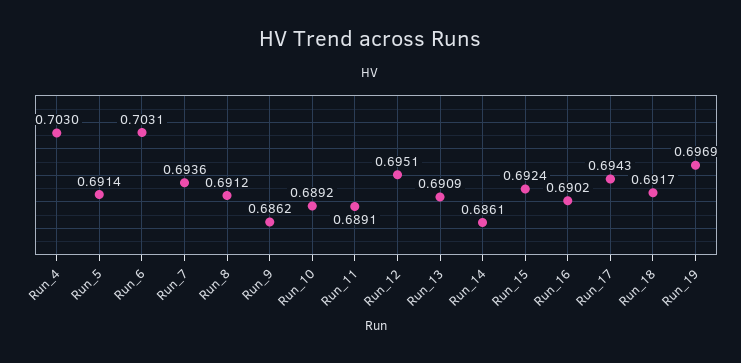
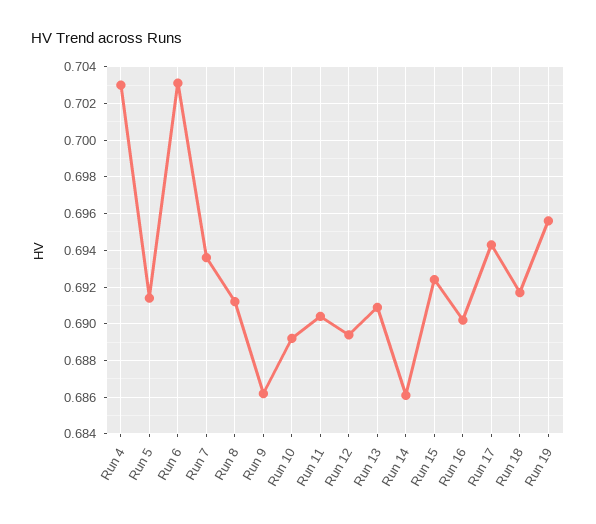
  {
    "Run_4": 0.703,
    "Run_5": 0.6914,
    "Run_6": 0.7031,
    "Run_7": 0.6936,
    "Run_8": 0.6912,
    "Run_9": 0.6862,
    "Run_10": 0.6892,
-   "Run_11": 0.6891,
+   "Run_11": 0.6905,
-   "Run_12": 0.6951,
+   "Run_12": 0.6895,
    "Run_13": 0.6909,
    "Run_14": 0.6861,
    "Run_15": 0.6924,
    "Run_16": 0.6902,
    "Run_17": 0.6943,
    "Run_18": 0.6917,
-   "Run_19": 0.6969
+   "Run_19": 0.6955
  }

